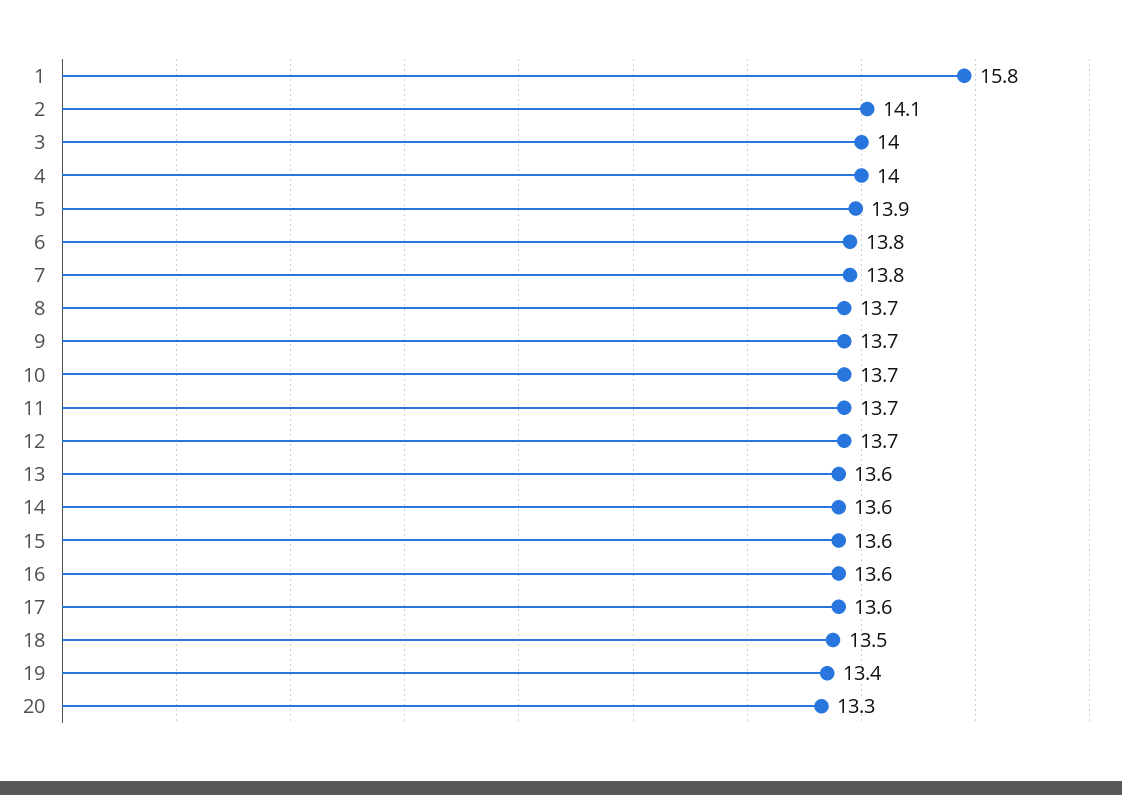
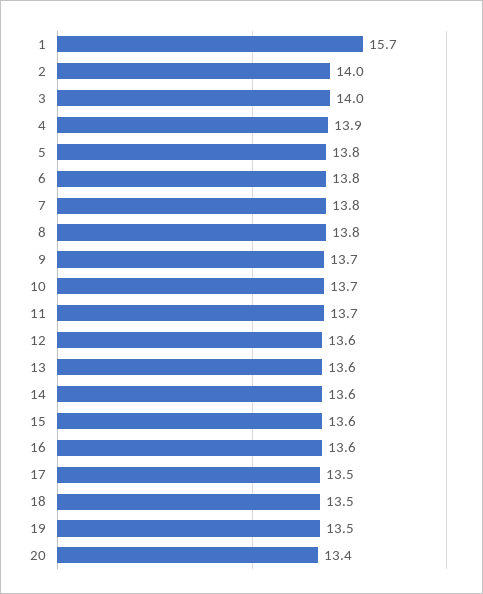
  {
-   "1": 15.8,
+   "1": 15.7,
-   "2": 14.1,
+   "2": 14,
    "3": 14,
-   "4": 14,
+   "4": 13.9,
-   "5": 13.9,
+   "5": 13.8,
    "6": 13.8,
    "7": 13.8,
-   "8": 13.7,
+   "8": 13.8,
    "9": 13.7,
    "10": 13.7,
    "11": 13.7,
-   "12": 13.7,
+   "12": 13.6,
    "13": 13.6,
    "14": 13.6,
    "15": 13.6,
    "16": 13.6,
-   "17": 13.6,
+   "17": 13.5,
    "18": 13.5,
-   "19": 13.4,
+   "19": 13.5,
-   "20": 13.3
+   "20": 13.4
  }

